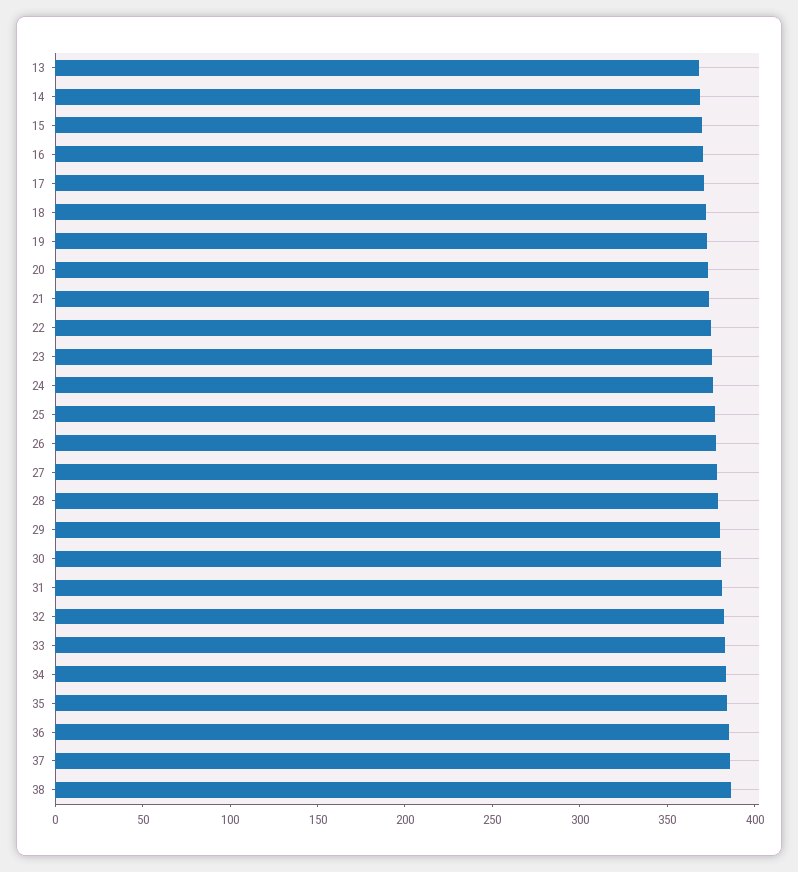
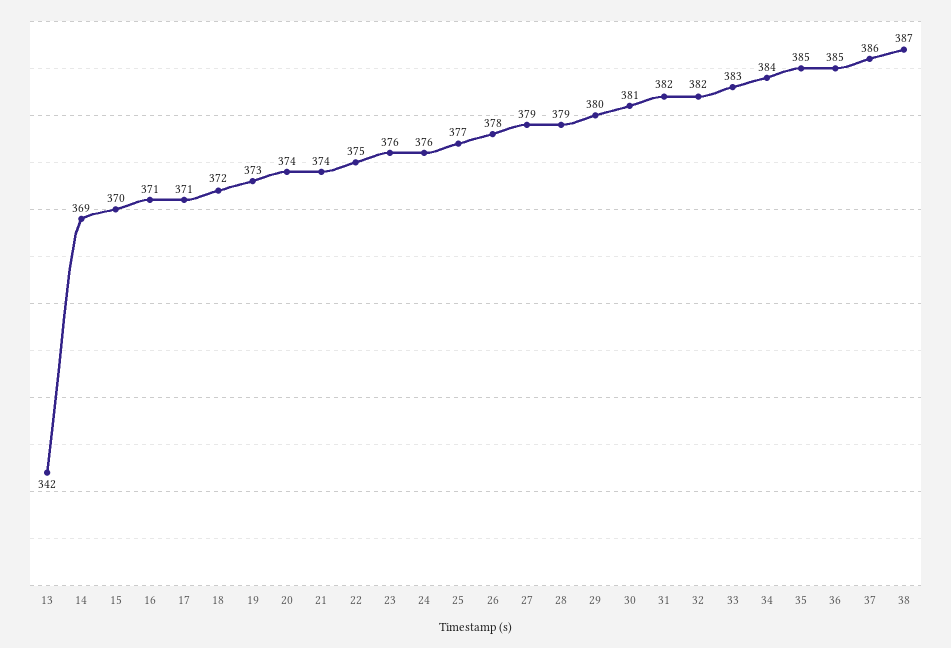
  {
-   "13": 370,
+   "13": 342,
    "14": 369,
    "15": 370,
    "16": 371,
    "17": 371,
    "18": 372,
    "19": 373,
    "20": 374,
    "21": 374,
    "22": 375,
    "23": 376,
    "24": 376,
    "25": 377,
    "26": 378,
    "27": 379,
    "28": 379,
    "29": 380,
    "30": 381,
    "31": 382,
    "32": 382,
    "33": 383,
    "34": 384,
    "35": 385,
    "36": 385,
    "37": 386,
    "38": 387
  }

